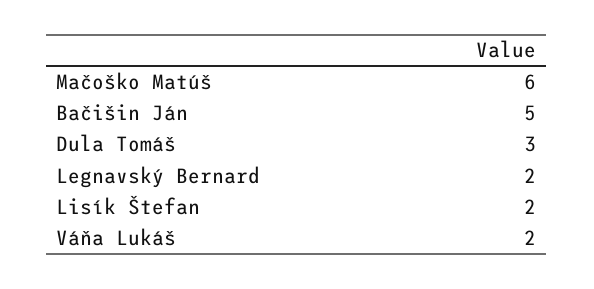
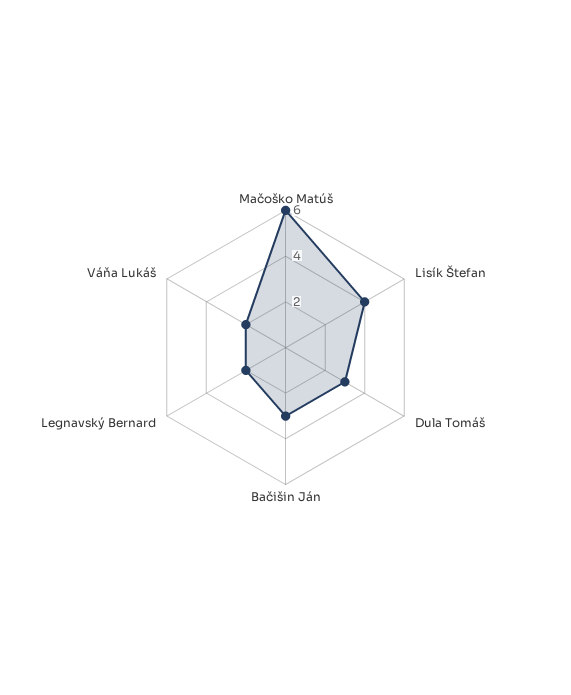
  {
    "Mačoško Matúš": 6,
-   "Bačišin Ján": 5,
+   "Bačišin Ján": 3,
    "Dula Tomáš": 3,
    "Legnavský Bernard": 2,
-   "Lisík Štefan": 2,
+   "Lisík Štefan": 4,
    "Váňa Lukáš": 2
  }

